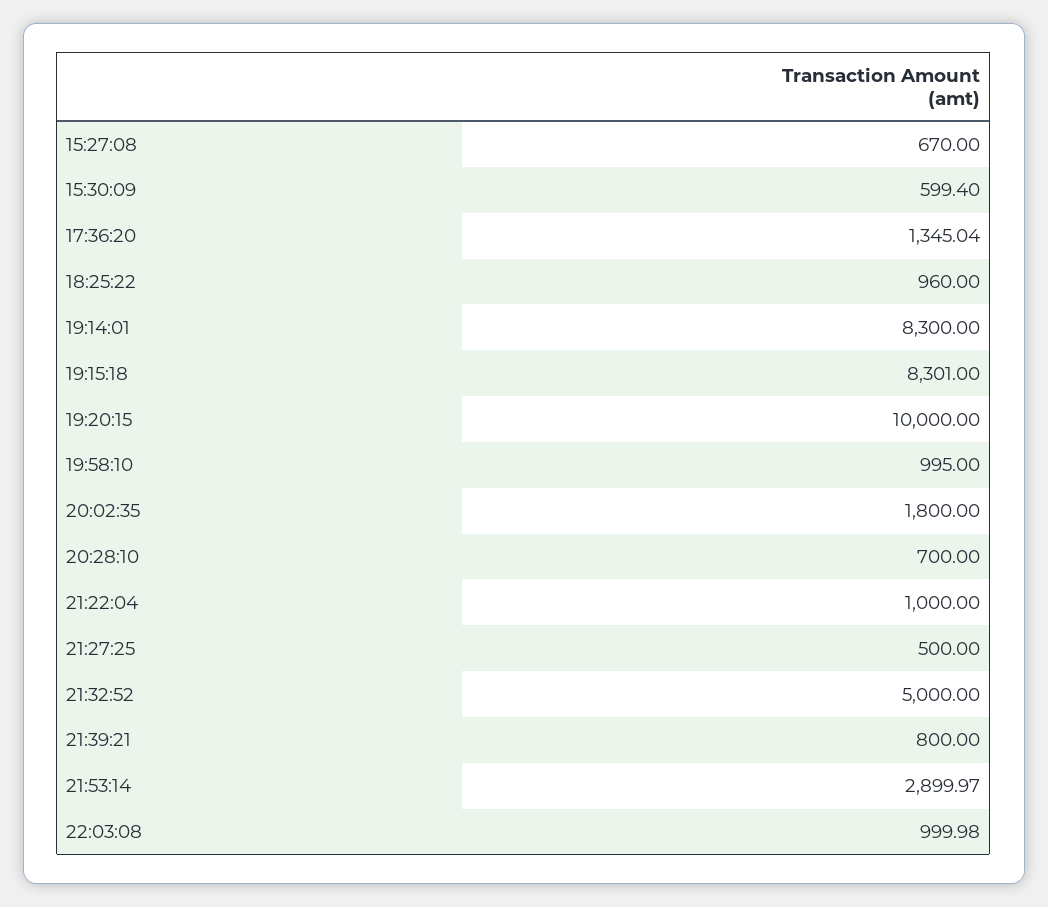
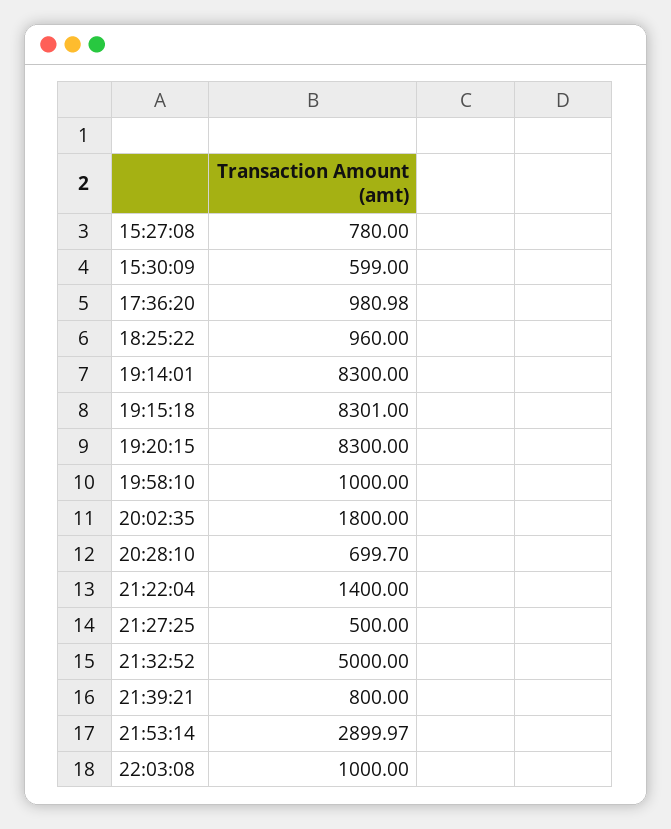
  {
-   "15:27:08": 670,
+   "15:27:08": 780,
-   "15:30:09": 599.4,
+   "15:30:09": 599,
-   "17:36:20": 1345.04,
+   "17:36:20": 980.98,
    "18:25:22": 960,
    "19:14:01": 8300,
    "19:15:18": 8301,
-   "19:20:15": 10000,
+   "19:20:15": 8300,
-   "19:58:10": 995,
+   "19:58:10": 1000,
    "20:02:35": 1800,
-   "20:28:10": 700,
+   "20:28:10": 699.7,
-   "21:22:04": 1000,
+   "21:22:04": 1400,
    "21:27:25": 500,
    "21:32:52": 5000,
    "21:39:21": 800,
    "21:53:14": 2899.97,
-   "22:03:08": 999.98
+   "22:03:08": 1000
  }

